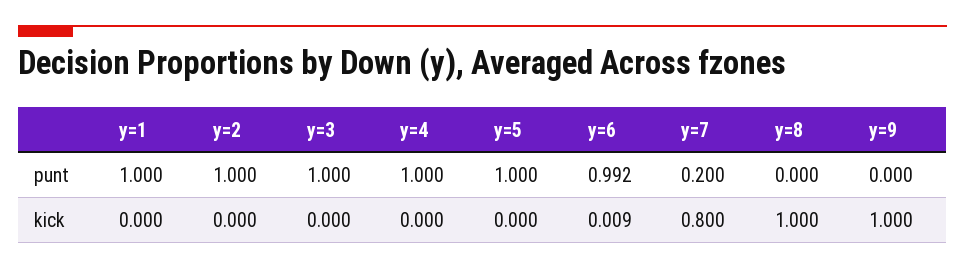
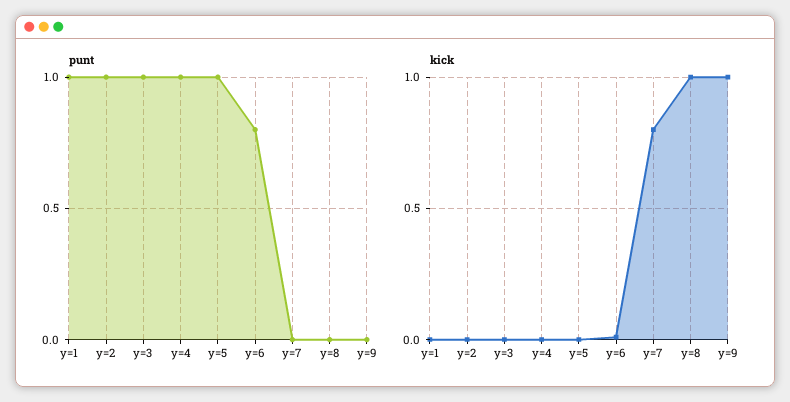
  {
    "punt": {
      "y=1": 1,
      "y=2": 1,
      "y=3": 1,
      "y=4": 1,
      "y=5": 1,
-     "y=6": 0.992,
+     "y=6": 0.8,
-     "y=7": 0.2,
+     "y=7": 0,
      "y=8": 0,
      "y=9": 0
    },
    "kick": {
      "y=1": 0,
      "y=2": 0,
      "y=3": 0,
      "y=4": 0,
      "y=5": 0,
      "y=6": 0.009,
      "y=7": 0.8,
      "y=8": 1,
      "y=9": 1
    }
  }

